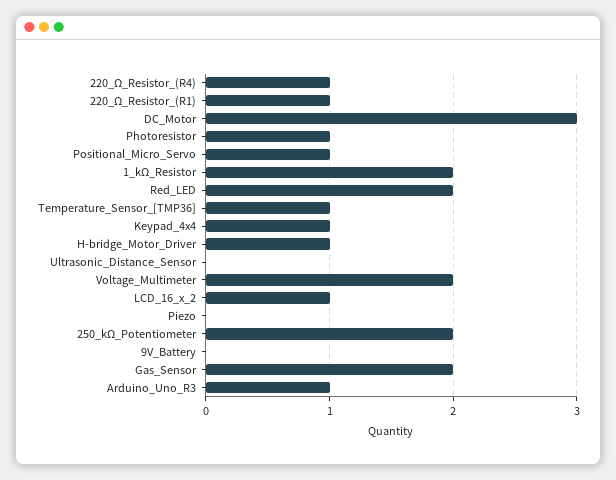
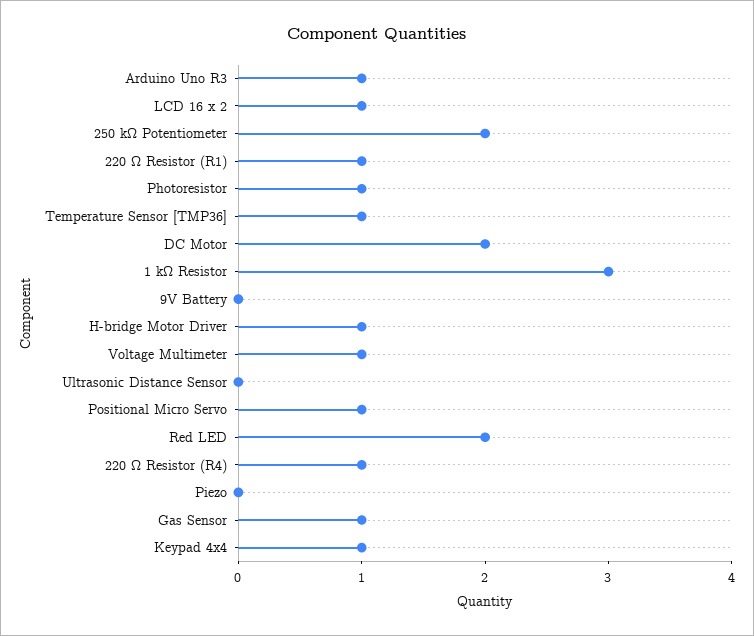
  {
    "220_Ω_Resistor_(R4)": 1,
    "220_Ω_Resistor_(R1)": 1,
-   "DC_Motor": 3,
+   "DC_Motor": 2,
    "Photoresistor": 1,
    "Positional_Micro_Servo": 1,
-   "1_kΩ_Resistor": 2,
+   "1_kΩ_Resistor": 3,
    "Red_LED": 2,
    "Temperature_Sensor_[TMP36]": 1,
    "Keypad_4x4": 1,
    "H-bridge_Motor_Driver": 1,
    "Ultrasonic_Distance_Sensor": 0,
-   "Voltage_Multimeter": 2,
+   "Voltage_Multimeter": 1,
    "LCD_16_x_2": 1,
    "Piezo": 0,
    "250_kΩ_Potentiometer": 2,
    "9V_Battery": 0,
-   "Gas_Sensor": 2,
+   "Gas_Sensor": 1,
    "Arduino_Uno_R3": 1
  }

